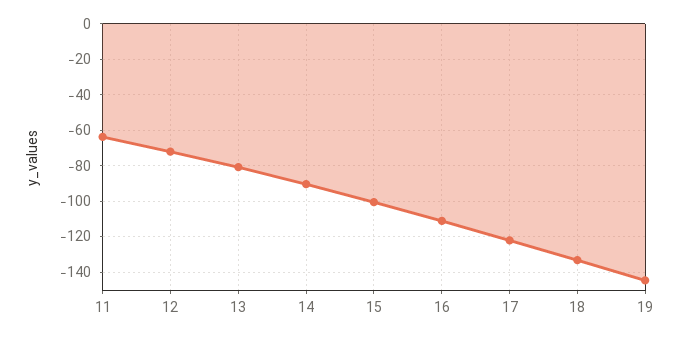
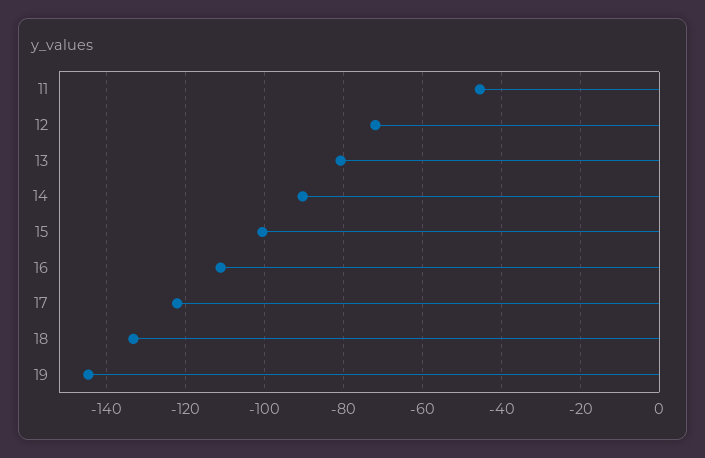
  {
-   "11": -65,
+   "11": -46,
    "12": -72,
    "13": -80,
    "14": -90,
    "15": -100,
    "16": -112,
    "17": -122,
    "18": -134,
    "19": -144
  }

